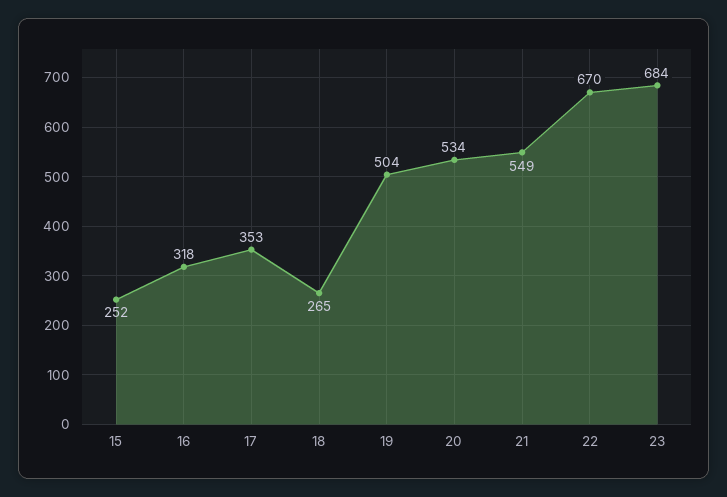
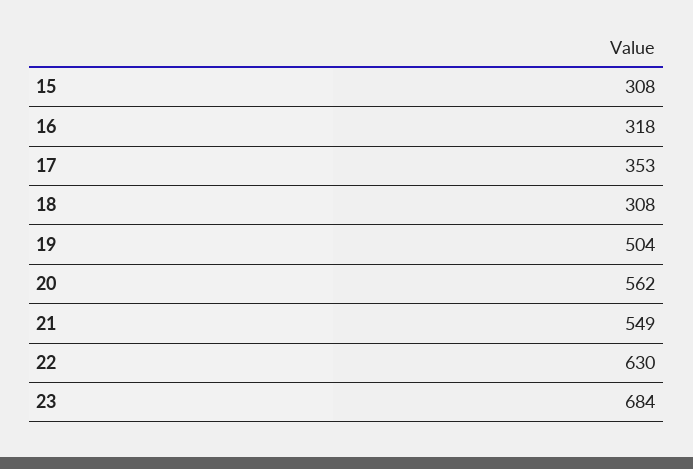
  {
-   "15": 252,
+   "15": 308,
    "16": 318,
    "17": 353,
-   "18": 265,
+   "18": 308,
    "19": 504,
-   "20": 534,
+   "20": 562,
    "21": 549,
-   "22": 670,
+   "22": 630,
    "23": 684
  }

